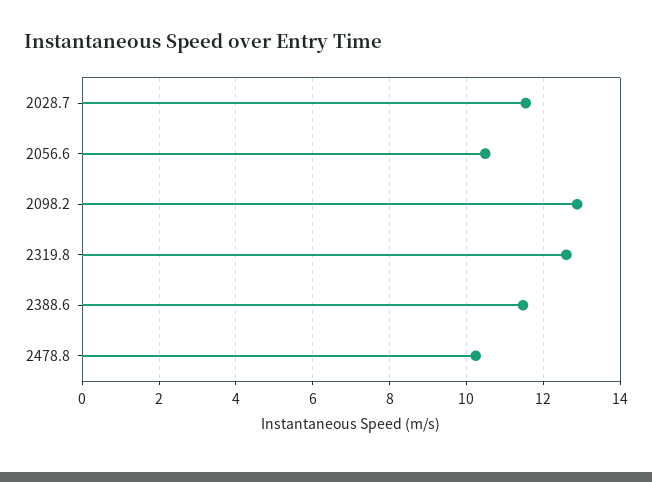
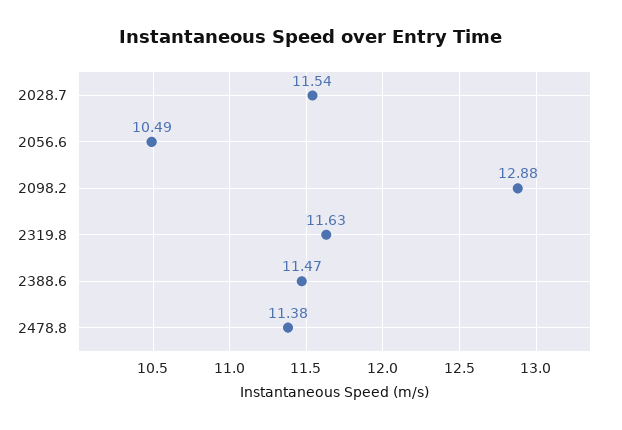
  {
    "2028.7": 11.54,
    "2056.6": 10.49,
    "2098.2": 12.88,
-   "2319.8": 12.6,
+   "2319.8": 11.63,
    "2388.6": 11.47,
-   "2478.8": 10.2
+   "2478.8": 11.38
  }

